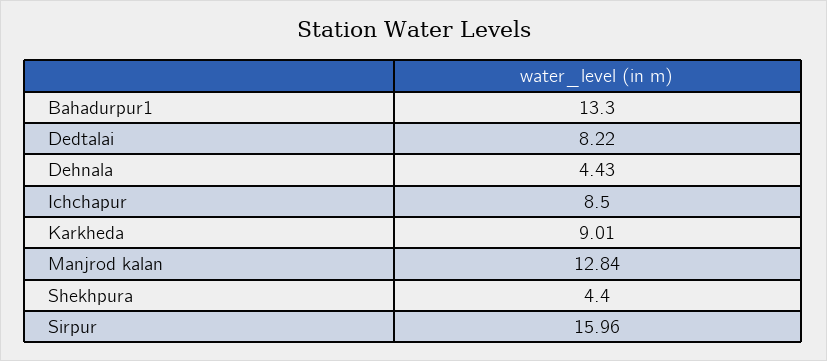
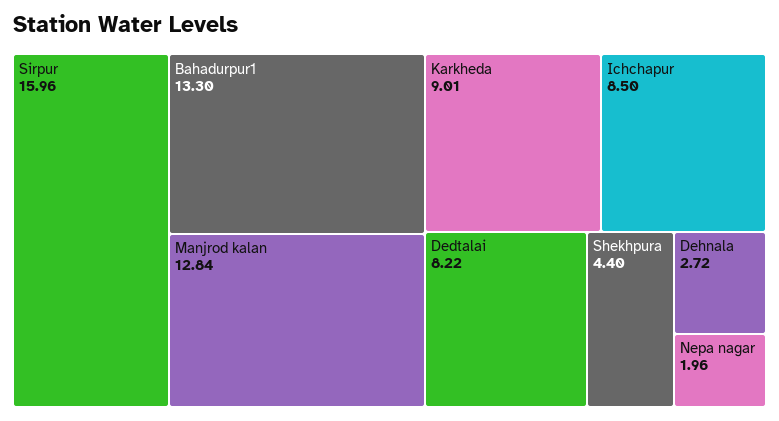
  {
    "Bahadurpur1": 13.3,
    "Dedtalai": 8.22,
-   "Dehnala": 4.43,
+   "Dehnala": 2.72,
    "Ichchapur": 8.5,
    "Karkheda": 9.01,
    "Manjrod kalan": 12.84,
    "Shekhpura": 4.4,
-   "Sirpur": 15.96
+   "Sirpur": 15.96,
+   "Nepa nagar": 1.96
  }

